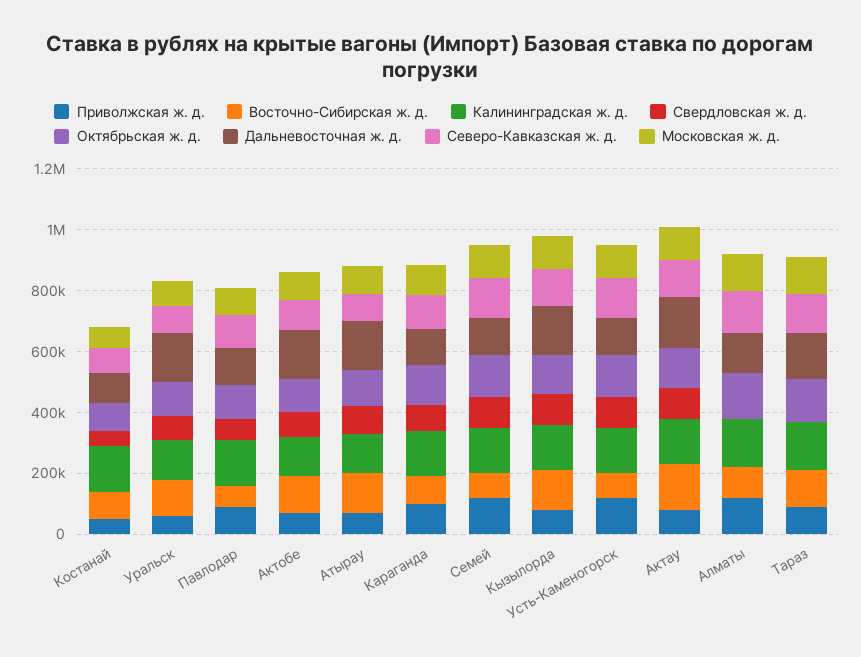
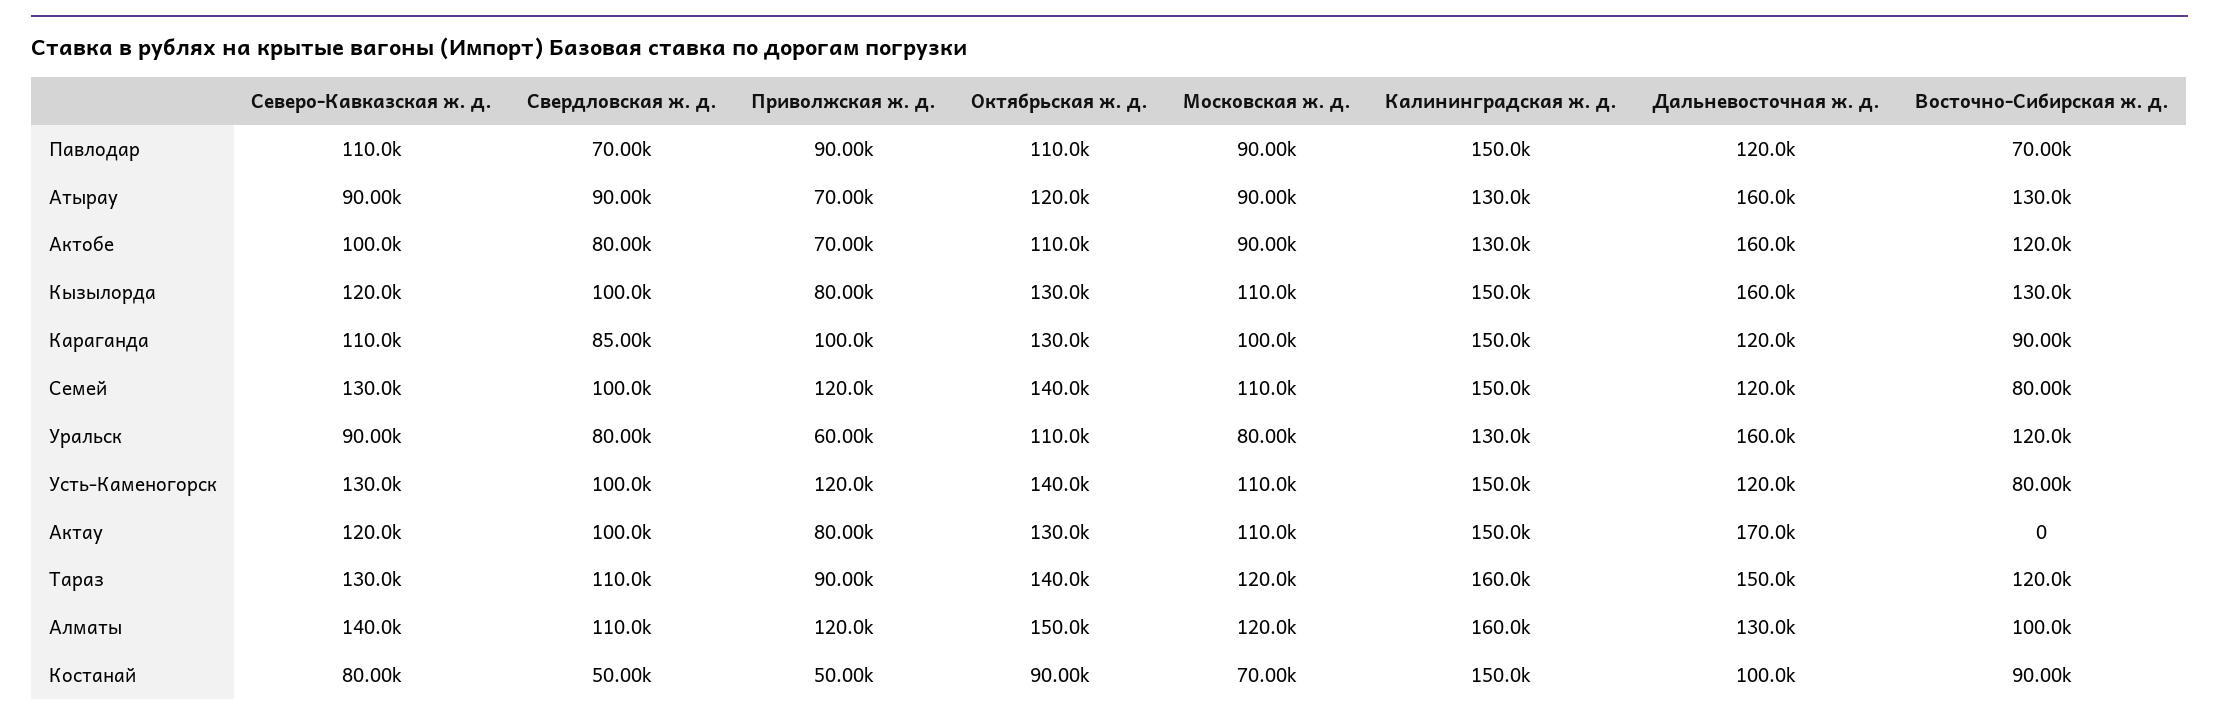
  {
    "Приволжская ж. д.": {
      "Костанай": 50000,
      "Уральск": 60000,
      "Павлодар": 90000,
      "Актобе": 70000,
      "Атырау": 70000,
      "Караганда": 100000,
      "Семей": 120000,
      "Кызылорда": 80000,
      "Усть-Каменогорск": 120000,
      "Актау": 80000,
      "Алматы": 120000,
      "Тараз": 90000
    },
    "Восточно-Сибирская ж. д.": {
      "Костанай": 90000,
      "Уральск": 120000,
      "Павлодар": 70000,
      "Актобе": 120000,
      "Атырау": 130000,
      "Караганда": 90000,
      "Семей": 80000,
      "Кызылорда": 130000,
      "Усть-Каменогорск": 80000,
-     "Актау": 150000,
+     "Актау": 0,
      "Алматы": 100000,
      "Тараз": 120000
    },
    "Калининградская ж. д.": {
      "Костанай": 150000,
      "Уральск": 130000,
      "Павлодар": 150000,
      "Актобе": 130000,
      "Атырау": 130000,
      "Караганда": 150000,
      "Семей": 150000,
      "Кызылорда": 150000,
      "Усть-Каменогорск": 150000,
      "Актау": 150000,
      "Алматы": 160000,
      "Тараз": 160000
    },
    "Свердловская ж. д.": {
      "Костанай": 50000,
      "Уральск": 80000,
      "Павлодар": 70000,
      "Актобе": 80000,
      "Атырау": 90000,
      "Караганда": 85000,
      "Семей": 100000,
      "Кызылорда": 100000,
      "Усть-Каменогорск": 100000,
      "Актау": 100000,
-     "Алматы": 0,
+     "Алматы": 110000,
-     "Тараз": 0
+     "Тараз": 110000
    },
    "Октябрьская ж. д.": {
      "Костанай": 90000,
      "Уральск": 110000,
      "Павлодар": 110000,
      "Актобе": 110000,
      "Атырау": 120000,
      "Караганда": 130000,
      "Семей": 140000,
      "Кызылорда": 130000,
      "Усть-Каменогорск": 140000,
      "Актау": 130000,
      "Алматы": 150000,
      "Тараз": 140000
    },
    "Дальневосточная ж. д.": {
      "Костанай": 100000,
      "Уральск": 160000,
      "Павлодар": 120000,
      "Актобе": 160000,
      "Атырау": 160000,
      "Караганда": 120000,
      "Семей": 120000,
      "Кызылорда": 160000,
      "Усть-Каменогорск": 120000,
      "Актау": 170000,
      "Алматы": 130000,
      "Тараз": 150000
    },
    "Северо-Кавказская ж. д.": {
      "Костанай": 80000,
      "Уральск": 90000,
      "Павлодар": 110000,
      "Актобе": 100000,
      "Атырау": 90000,
      "Караганда": 110000,
      "Семей": 130000,
      "Кызылорда": 120000,
      "Усть-Каменогорск": 130000,
      "Актау": 120000,
      "Алматы": 140000,
      "Тараз": 130000
    },
    "Московская ж. д.": {
      "Костанай": 70000,
      "Уральск": 80000,
      "Павлодар": 90000,
      "Актобе": 90000,
      "Атырау": 90000,
      "Караганда": 100000,
      "Семей": 110000,
      "Кызылорда": 110000,
      "Усть-Каменогорск": 110000,
      "Актау": 110000,
      "Алматы": 120000,
      "Тараз": 120000
    }
  }

